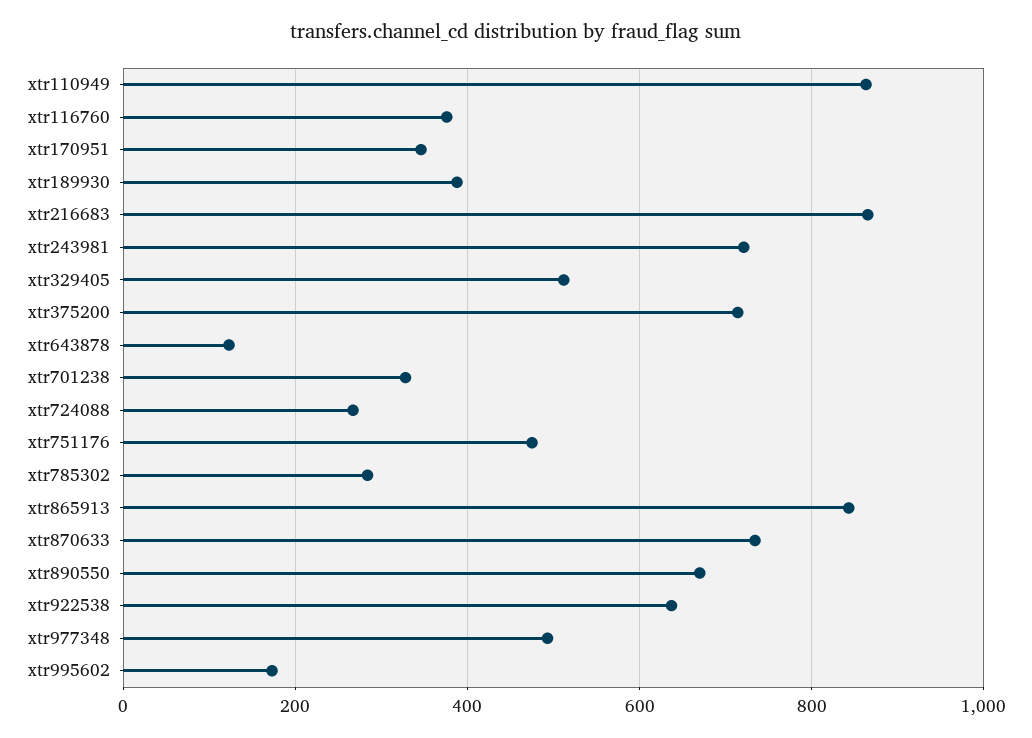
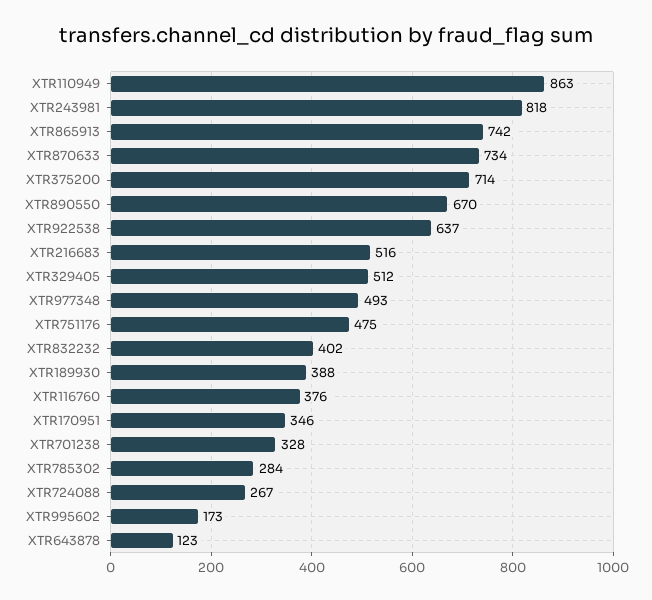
  {
    "xtr110949": 863,
    "xtr116760": 376,
    "xtr170951": 346,
    "xtr189930": 388,
-   "xtr216683": 860,
+   "xtr216683": 516,
-   "xtr243981": 720,
+   "xtr243981": 818,
    "xtr329405": 512,
    "xtr375200": 714,
    "xtr643878": 123,
    "xtr701238": 328,
    "xtr724088": 267,
    "xtr751176": 475,
    "xtr785302": 284,
-   "xtr865913": 840,
+   "xtr865913": 742,
    "xtr870633": 734,
    "xtr890550": 670,
    "xtr922538": 637,
    "xtr977348": 493,
-   "xtr995602": 173
+   "xtr995602": 173,
+   "XTR832232": 402
  }

